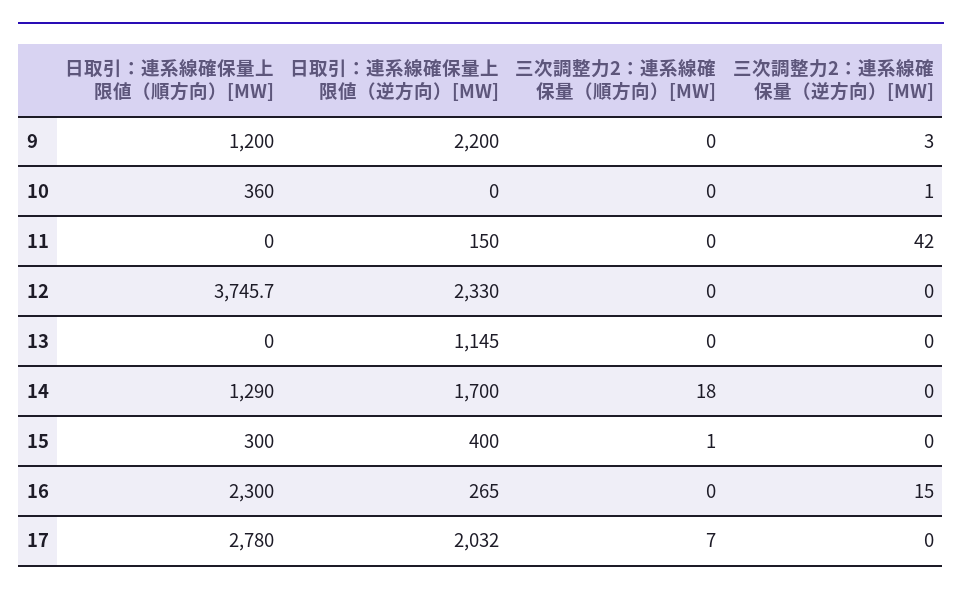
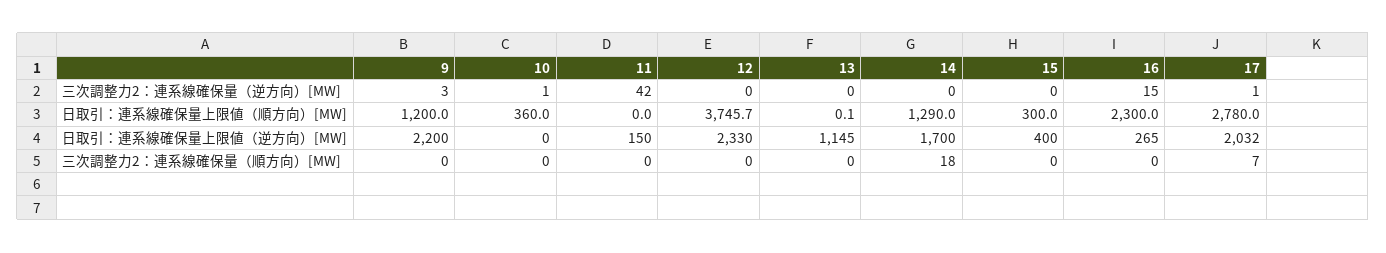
  {
    "日取引：連系線確保量上限値（順方向）[MW]": {
      "9": 1200,
      "10": 360,
      "11": 0,
      "12": 3745.7,
-     "13": 0,
+     "13": 0.1,
      "14": 1290,
      "15": 300,
      "16": 2300,
      "17": 2780
    },
    "日取引：連系線確保量上限値（逆方向）[MW]": {
      "9": 2200,
      "10": 0,
      "11": 150,
      "12": 2330,
      "13": 1145,
      "14": 1700,
      "15": 400,
      "16": 265,
      "17": 2032
    },
    "三次調整力2：連系線確保量（順方向）[MW]": {
      "9": 0,
      "10": 0,
      "11": 0,
      "12": 0,
      "13": 0,
      "14": 18,
-     "15": 1,
+     "15": 0,
      "16": 0,
      "17": 7
    },
    "三次調整力2：連系線確保量（逆方向）[MW]": {
      "9": 3,
      "10": 1,
      "11": 42,
      "12": 0,
      "13": 0,
      "14": 0,
      "15": 0,
      "16": 15,
-     "17": 0
+     "17": 1
    }
  }

